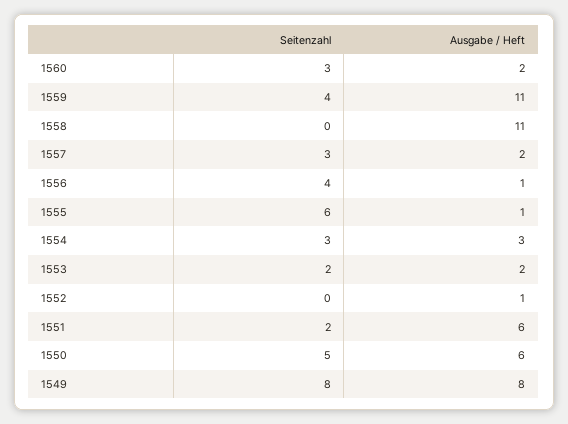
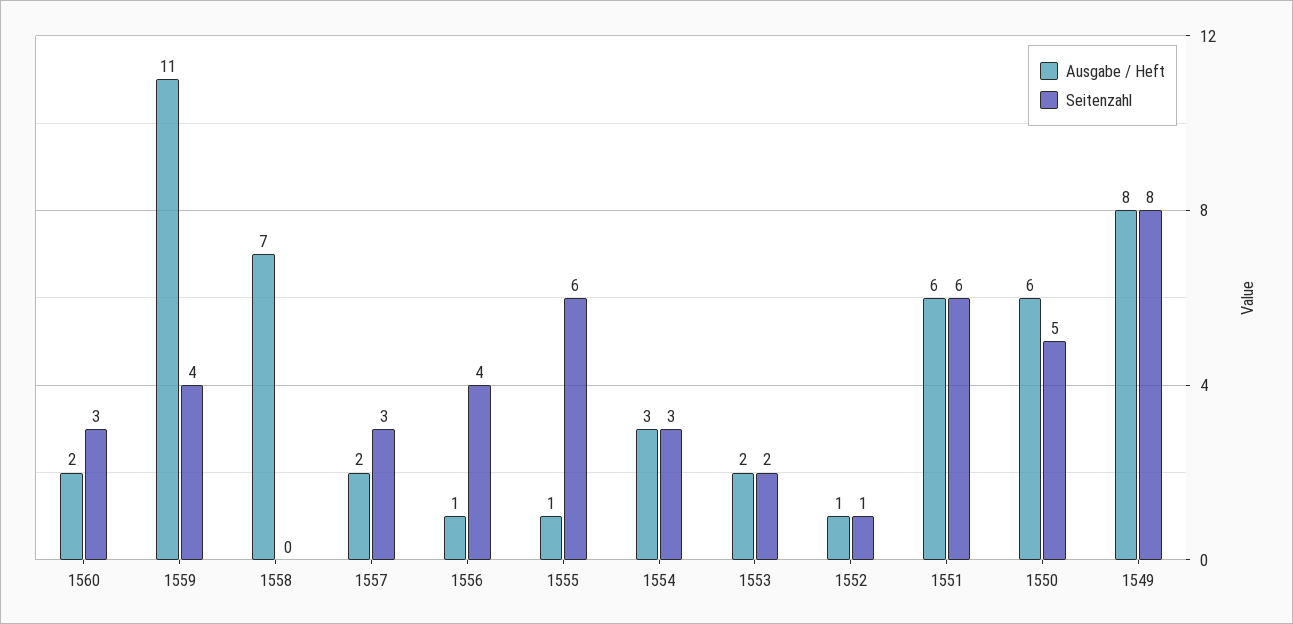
  {
    "Seitenzahl": {
      "1560": 3,
      "1559": 4,
      "1558": 0,
      "1557": 3,
      "1556": 4,
      "1555": 6,
      "1554": 3,
      "1553": 2,
-     "1552": 0,
+     "1552": 1,
-     "1551": 2,
+     "1551": 6,
      "1550": 5,
      "1549": 8
    },
    "Ausgabe / Heft": {
      "1560": 2,
      "1559": 11,
-     "1558": 11,
+     "1558": 7,
      "1557": 2,
      "1556": 1,
      "1555": 1,
      "1554": 3,
      "1553": 2,
      "1552": 1,
      "1551": 6,
      "1550": 6,
      "1549": 8
    }
  }

